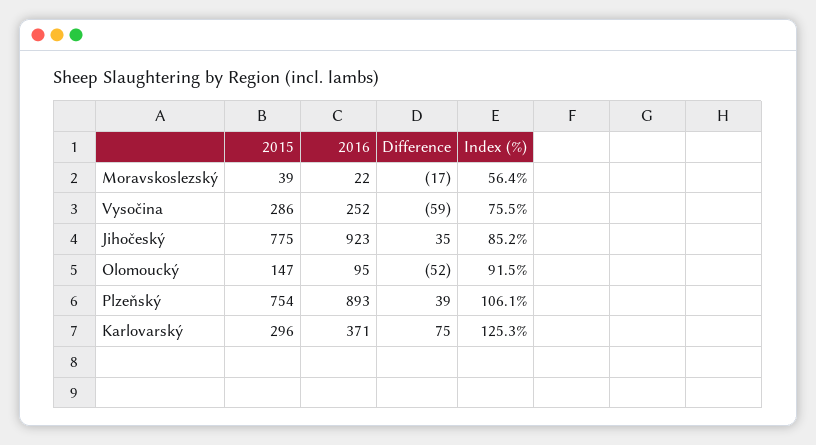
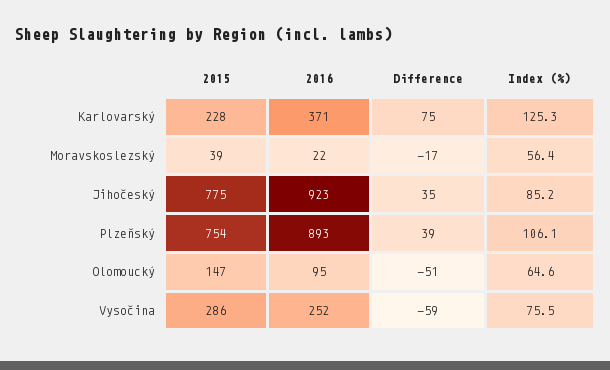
  {
    "2015": {
      "Moravskoslezský": 39,
      "Vysočina": 286,
      "Jihočeský": 775,
      "Olomoucký": 147,
      "Plzeňský": 754,
-     "Karlovarský": 296
+     "Karlovarský": 228
    },
    "2016": {
      "Moravskoslezský": 22,
      "Vysočina": 252,
      "Jihočeský": 923,
      "Olomoucký": 95,
      "Plzeňský": 893,
      "Karlovarský": 371
    },
    "Difference": {
      "Moravskoslezský": -17,
      "Vysočina": -59,
      "Jihočeský": 35,
-     "Olomoucký": -52,
+     "Olomoucký": -51,
      "Plzeňský": 39,
      "Karlovarský": 75
    },
    "Index (%)": {
      "Moravskoslezský": 56.4,
      "Vysočina": 75.5,
      "Jihočeský": 85.2,
-     "Olomoucký": 91.5,
+     "Olomoucký": 64.6,
      "Plzeňský": 106.1,
      "Karlovarský": 125.3
    }
  }

